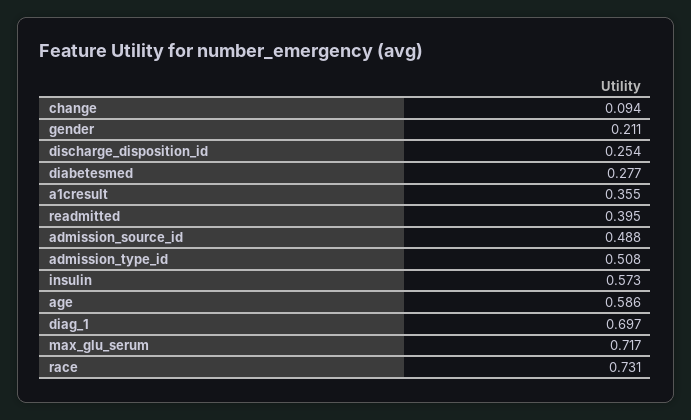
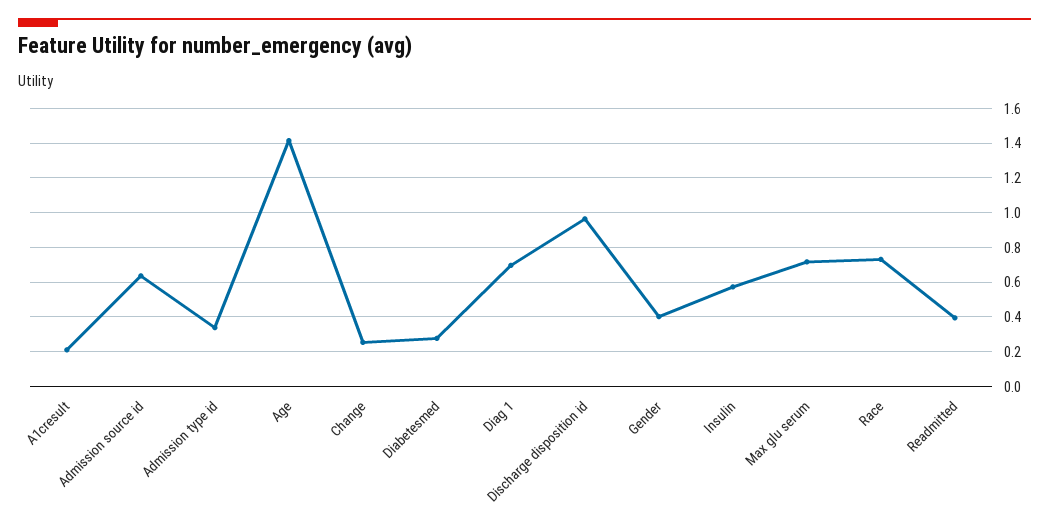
  {
-   "change": 0.094,
+   "change": 0.25,
-   "gender": 0.211,
+   "gender": 0.4,
-   "discharge_disposition_id": 0.254,
+   "discharge_disposition_id": 0.95,
    "diabetesmed": 0.277,
-   "a1cresult": 0.355,
+   "a1cresult": 0.2,
    "readmitted": 0.395,
-   "admission_source_id": 0.488,
+   "admission_source_id": 0.65,
-   "admission_type_id": 0.508,
+   "admission_type_id": 0.35,
    "insulin": 0.573,
-   "age": 0.586,
+   "age": 1.4,
    "diag_1": 0.697,
    "max_glu_serum": 0.717,
    "race": 0.731
  }

